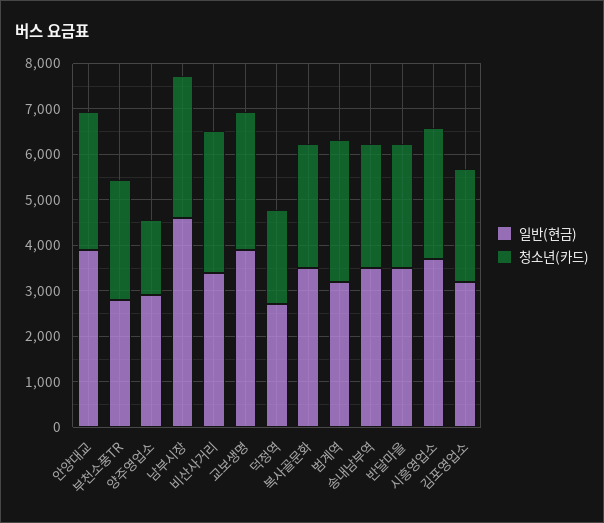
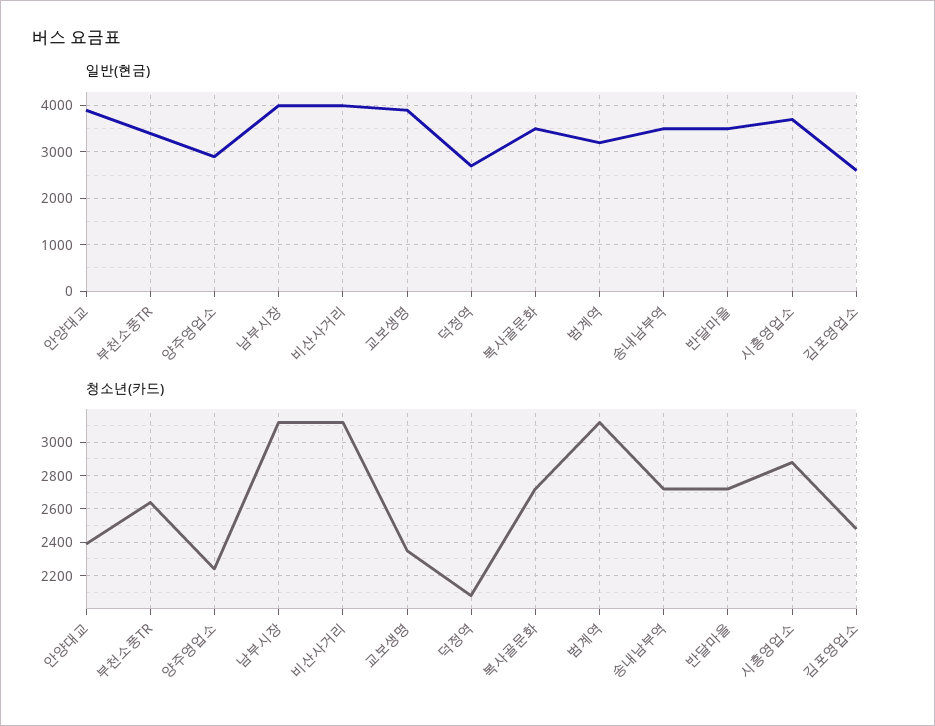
  {
    "일반(현금)": {
      "안양대교": 4000,
-     "부천소풍TR": 2800,
+     "부천소풍TR": 3400,
      "양주영업소": 3000,
-     "남부시장": 4600,
+     "남부시장": 4000,
-     "비산사거리": 3400,
+     "비산사거리": 4000,
      "교보생명": 4000,
      "덕정역": 2800,
      "복사골문화": 3600,
      "범계역": 3200,
      "송내남부역": 3600,
      "반달마을": 3600,
      "시흥영업소": 3800,
-     "김포영업소": 3200
+     "김포영업소": 2600
    },
    "청소년(카드)": {
-     "안양대교": 3000,
+     "안양대교": 2400,
      "부천소풍TR": 2650,
-     "양주영업소": 1600,
+     "양주영업소": 2250,
      "남부시장": 3100,
      "비산사거리": 3100,
-     "교보생명": 3000,
+     "교보생명": 2350,
      "덕정역": 2100,
      "복사골문화": 2700,
      "범계역": 3100,
      "송내남부역": 2700,
      "반달마을": 2700,
      "시흥영업소": 2900,
      "김포영업소": 2500
    }
  }

